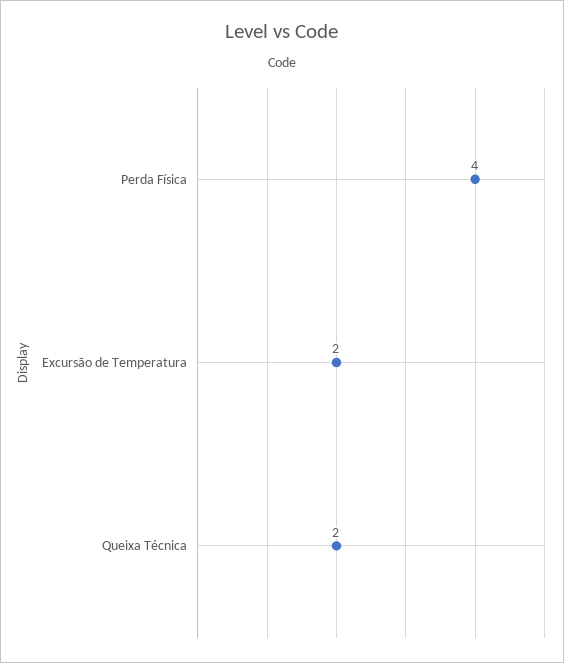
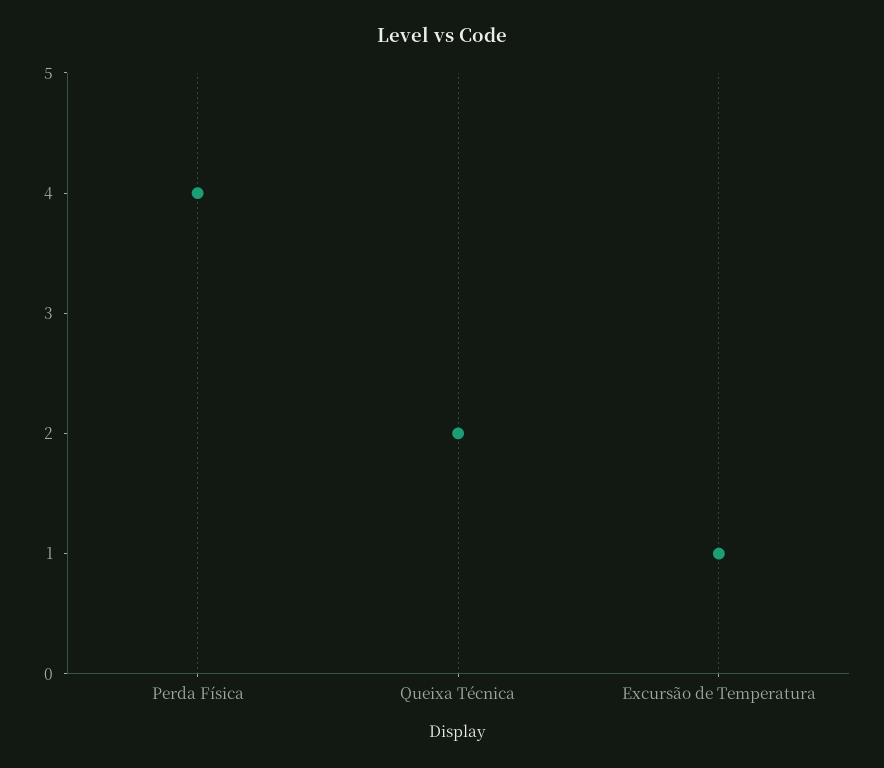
  {
    "Perda Física": 4,
-   "Excursão de Temperatura": 2,
+   "Excursão de Temperatura": 1,
    "Queixa Técnica": 2
  }

